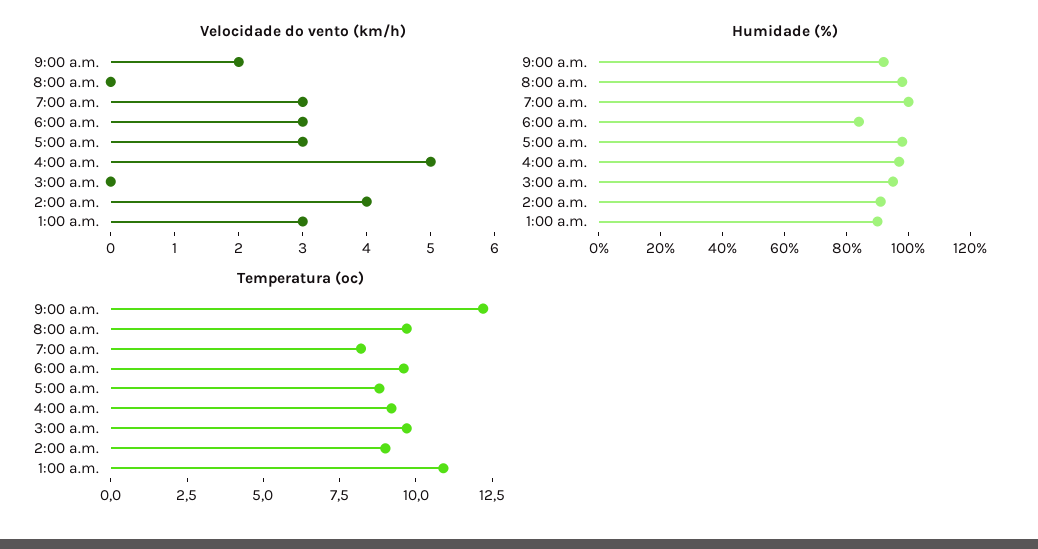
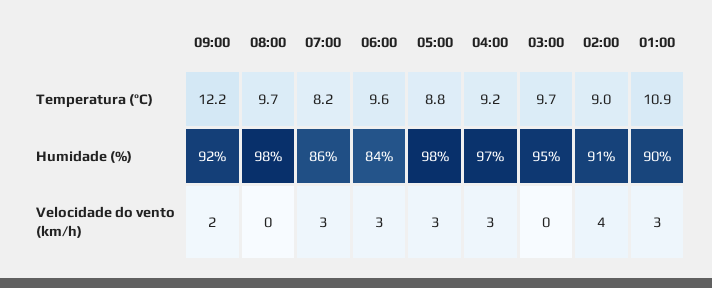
  {
    "Velocidade do vento (km/h)": {
      "9:00 a.m.": 2,
      "8:00 a.m.": 0,
      "7:00 a.m.": 3,
      "6:00 a.m.": 3,
      "5:00 a.m.": 3,
-     "4:00 a.m.": 5,
+     "4:00 a.m.": 3,
      "3:00 a.m.": 0,
      "2:00 a.m.": 4,
      "1:00 a.m.": 3
    },
    "Humidade (%)": {
      "9:00 a.m.": 92,
      "8:00 a.m.": 98,
-     "7:00 a.m.": 100,
+     "7:00 a.m.": 86,
      "6:00 a.m.": 84,
      "5:00 a.m.": 98,
      "4:00 a.m.": 97,
      "3:00 a.m.": 95,
      "2:00 a.m.": 91,
      "1:00 a.m.": 90
    },
    "Temperatura (ºc)": {
      "9:00 a.m.": 12.2,
      "8:00 a.m.": 9.7,
      "7:00 a.m.": 8.2,
      "6:00 a.m.": 9.6,
      "5:00 a.m.": 8.8,
      "4:00 a.m.": 9.2,
      "3:00 a.m.": 9.7,
      "2:00 a.m.": 9,
      "1:00 a.m.": 10.9
    }
  }

